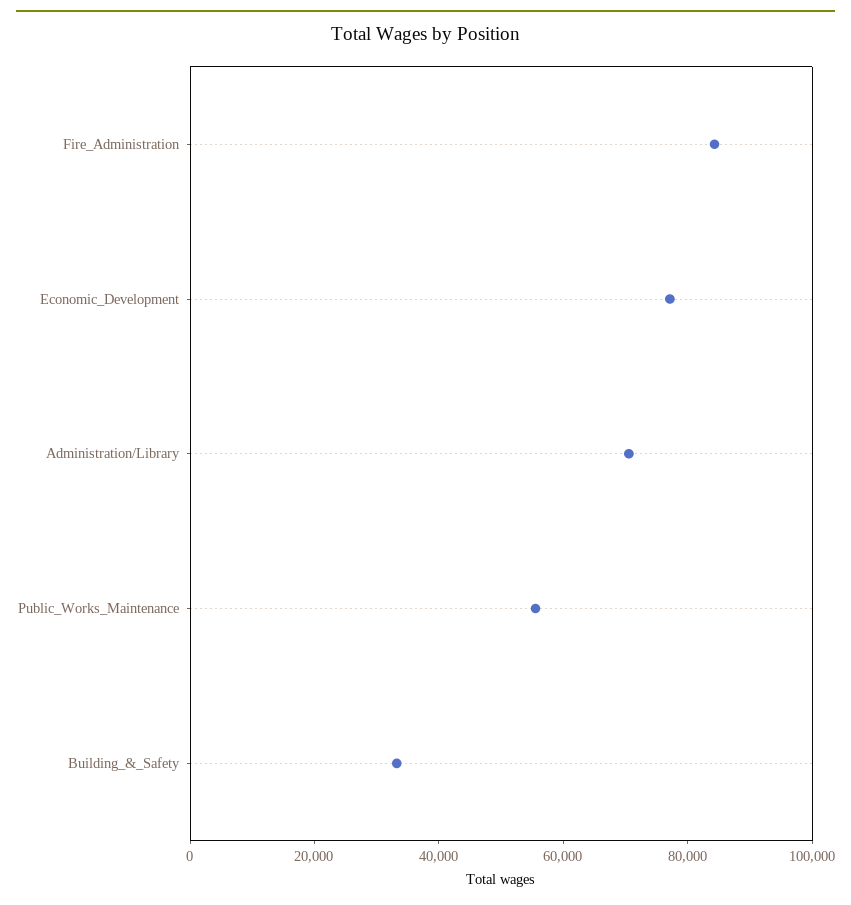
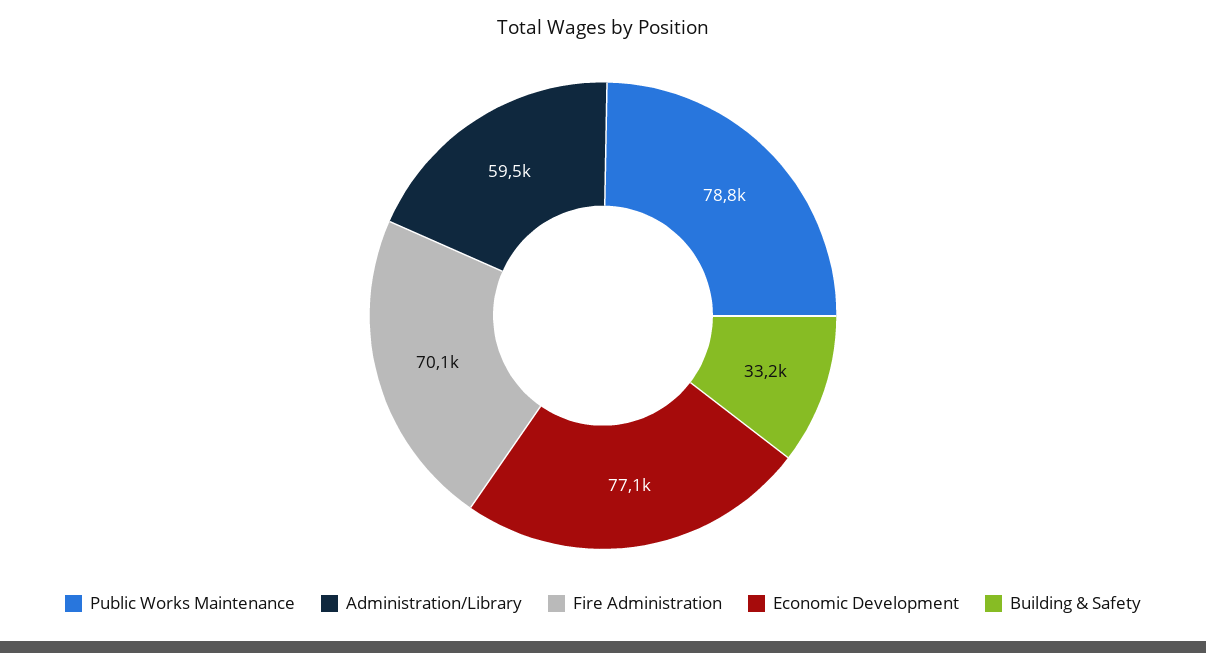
  {
-   "Fire_Administration": 85000,
+   "Fire_Administration": 70100,
    "Economic_Development": 77100,
-   "Administration/Library": 70000,
+   "Administration/Library": 59500,
-   "Public_Works_Maintenance": 55000,
+   "Public_Works_Maintenance": 78800,
    "Building_&_Safety": 33200
  }

